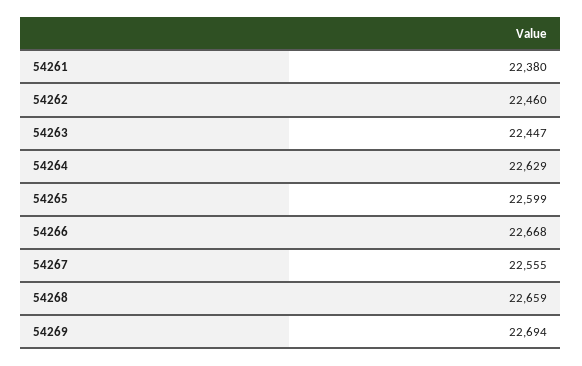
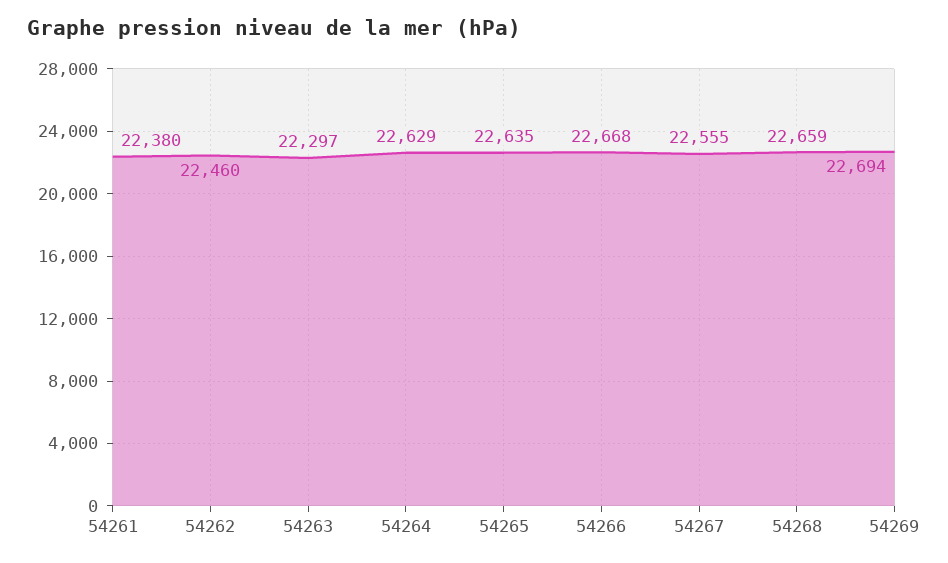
  {
    "54261": 22380,
    "54262": 22460,
-   "54263": 22447,
+   "54263": 22297,
    "54264": 22629,
-   "54265": 22599,
+   "54265": 22635,
    "54266": 22668,
    "54267": 22555,
    "54268": 22659,
    "54269": 22694
  }

